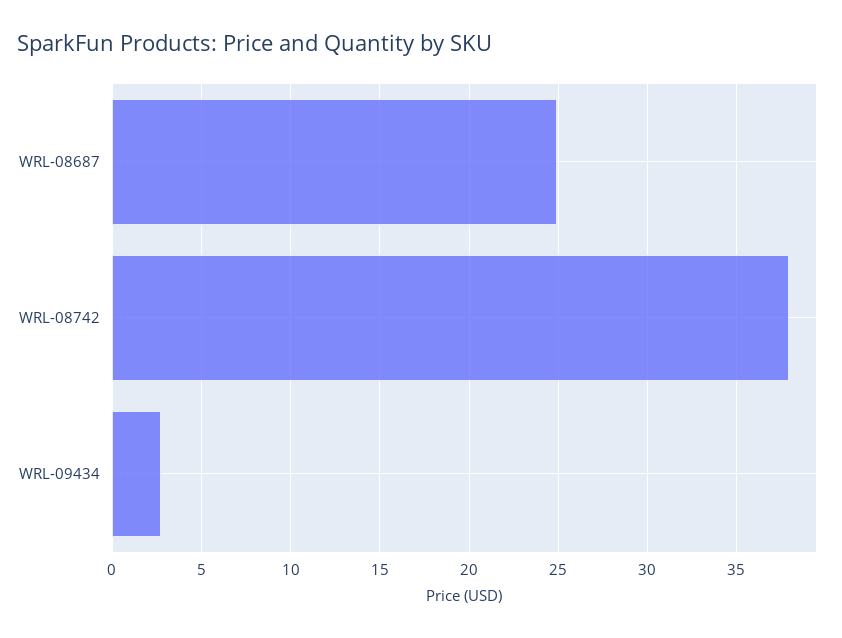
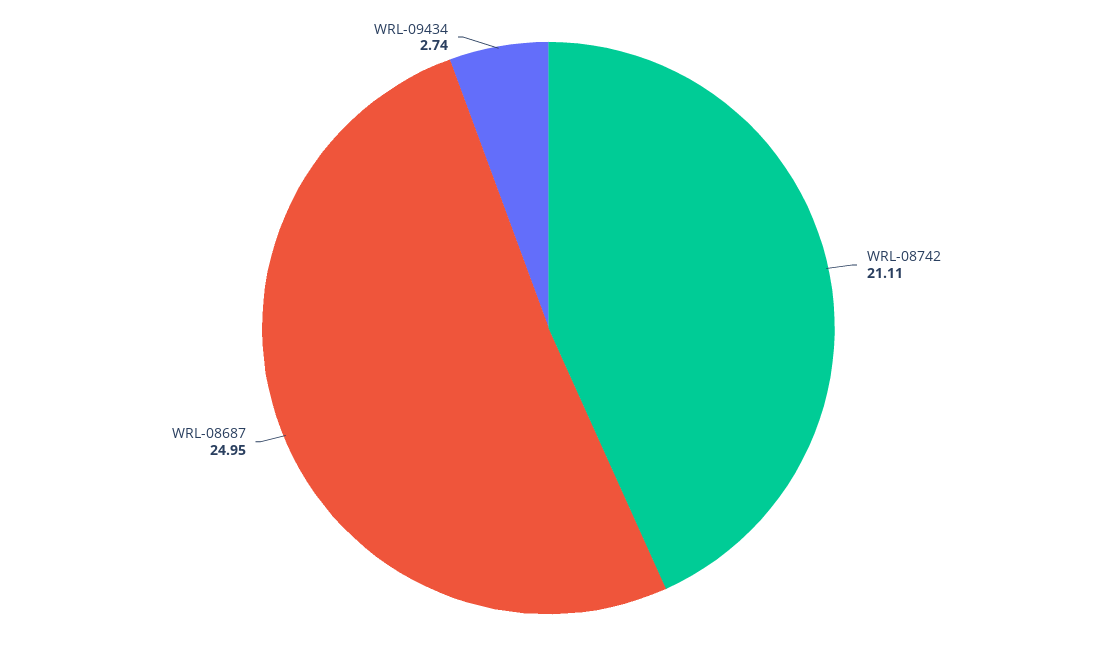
  {
    "WRL-08687": 24.95,
-   "WRL-08742": 38,
+   "WRL-08742": 21.11,
    "WRL-09434": 2.74
  }

